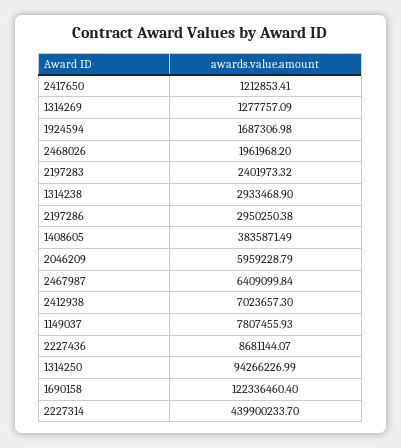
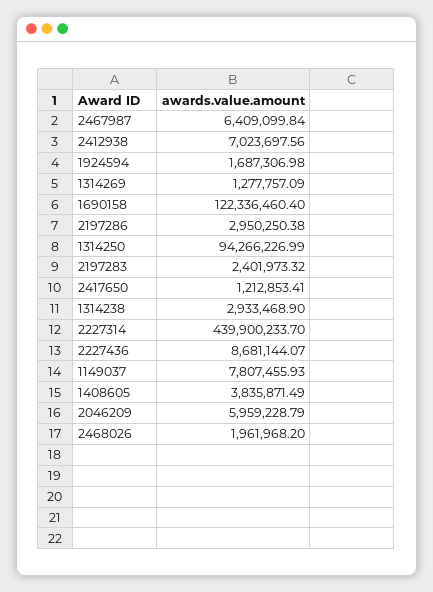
  {
    "2417650": 1212853.41,
    "1314269": 1277757.09,
    "1924594": 1687306.98,
    "2468026": 1961968.2,
    "2197283": 2401973.32,
    "1314238": 2933468.9,
    "2197286": 2950250.38,
    "1408605": 3835871.49,
    "2046209": 5959228.79,
    "2467987": 6409099.84,
-   "2412938": 7023657.3,
+   "2412938": 7023697.56,
    "1149037": 7807455.93,
    "2227436": 8681144.07,
    "1314250": 94266226.99,
    "1690158": 122336460.4,
    "2227314": 439900233.7
  }

